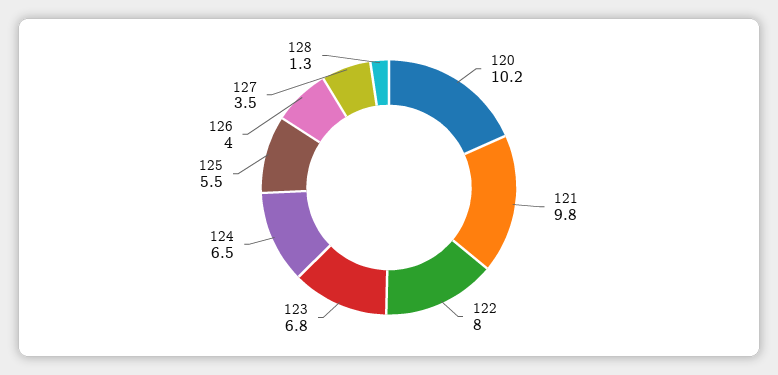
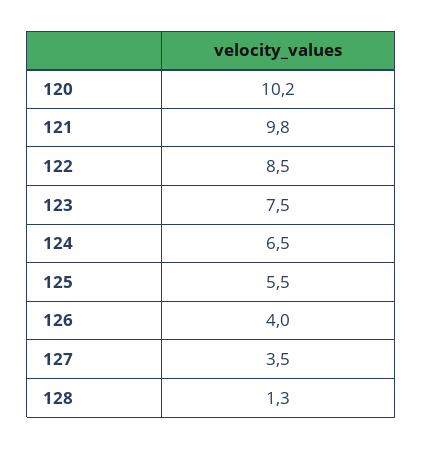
  {
    "120": 10.2,
    "121": 9.8,
-   "122": 8,
+   "122": 8.5,
-   "123": 6.8,
+   "123": 7.5,
    "124": 6.5,
    "125": 5.5,
    "126": 4,
    "127": 3.5,
    "128": 1.3
  }

